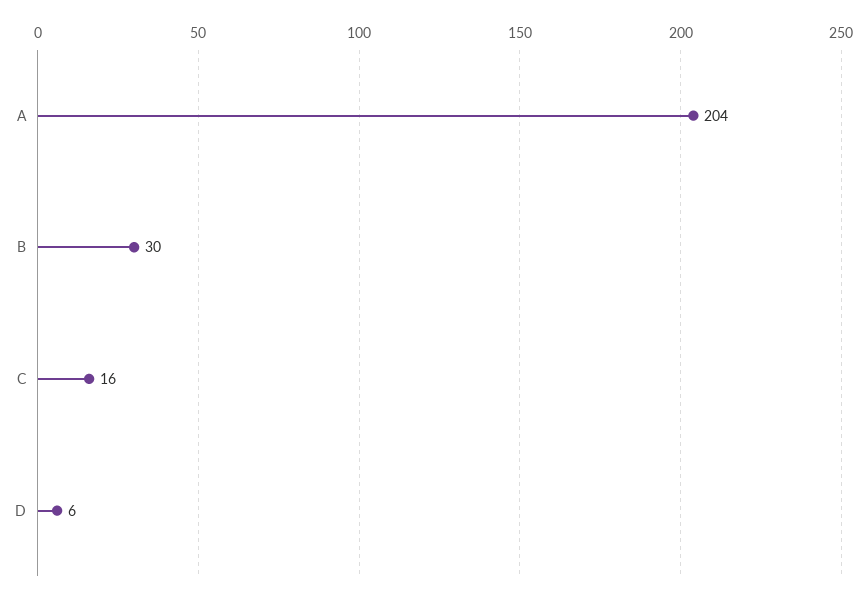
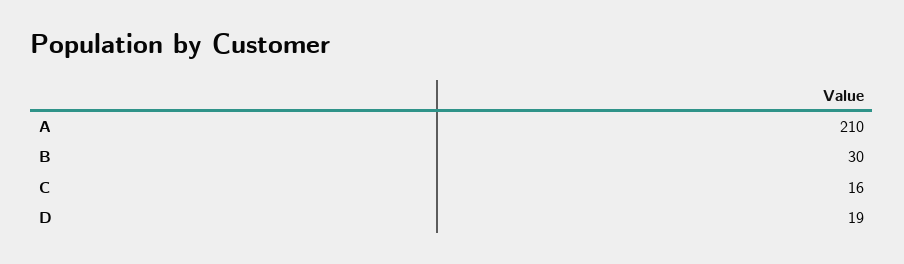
  {
-   "A": 204,
+   "A": 210,
    "B": 30,
    "C": 16,
-   "D": 6
+   "D": 19
  }

